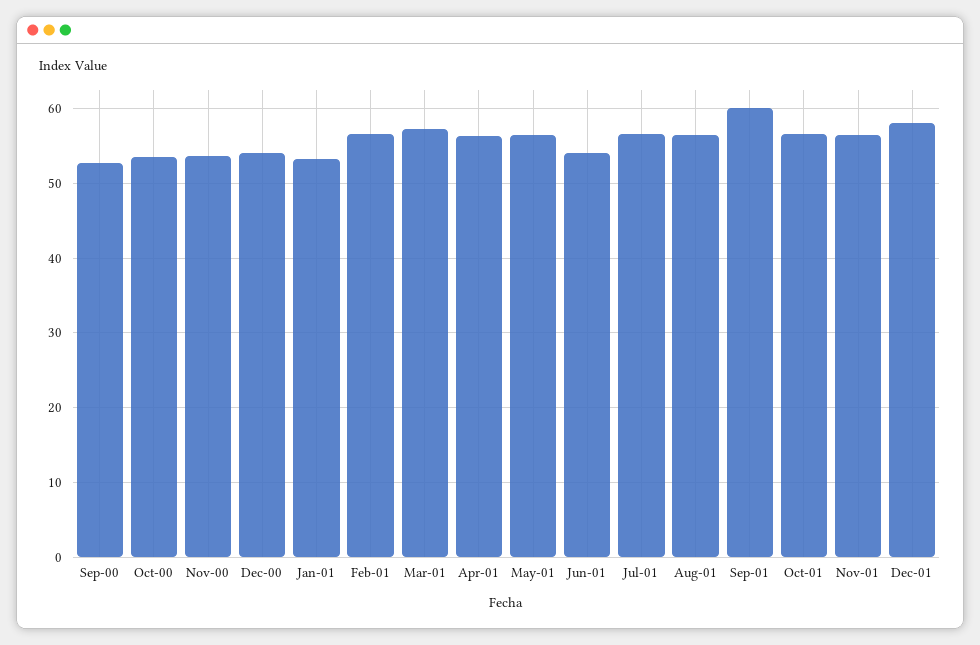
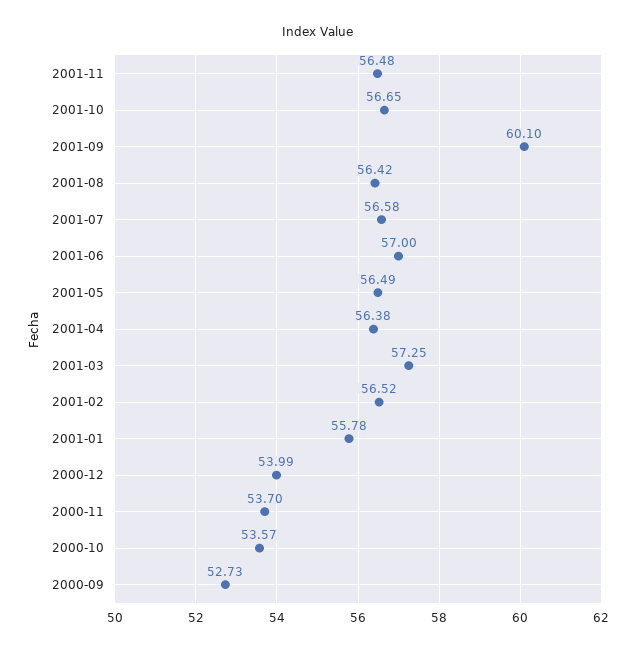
  {
    "Sep-00": 52.73,
    "Oct-00": 53.57,
    "Nov-00": 53.7,
    "Dec-00": 53.99,
-   "Jan-01": 53,
+   "Jan-01": 55.78,
    "Feb-01": 56.52,
    "Mar-01": 57.25,
    "Apr-01": 56.38,
    "May-01": 56.49,
-   "Jun-01": 54,
+   "Jun-01": 57,
    "Jul-01": 56.58,
    "Aug-01": 56.42,
    "Sep-01": 60.1,
    "Oct-01": 56.65,
-   "Nov-01": 56.48,
+   "Nov-01": 56.48
-   "Dec-01": 58
  }

